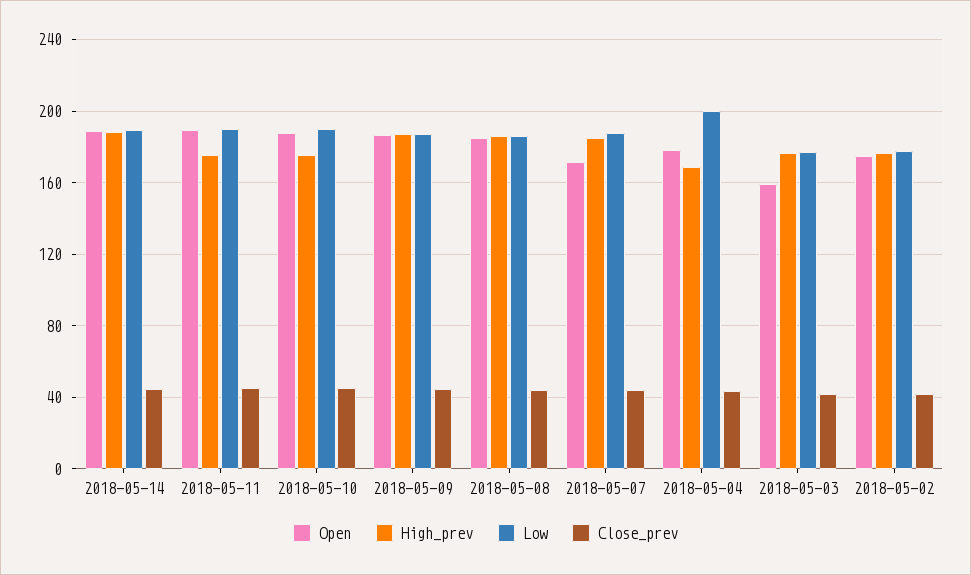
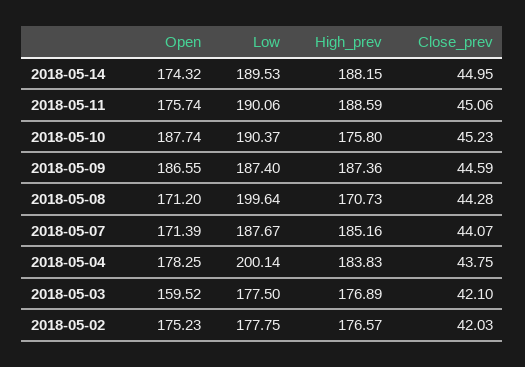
  {
    "Open": {
-     "2018-05-14": 190,
+     "2018-05-14": 174.32,
-     "2018-05-11": 190,
+     "2018-05-11": 175.74,
      "2018-05-10": 187.74,
      "2018-05-09": 186.55,
-     "2018-05-08": 185,
+     "2018-05-08": 171.2,
      "2018-05-07": 171.39,
      "2018-05-04": 178.25,
      "2018-05-03": 159.52,
      "2018-05-02": 175.23
    },
    "High_prev": {
      "2018-05-14": 188.15,
-     "2018-05-11": 175,
+     "2018-05-11": 188.59,
      "2018-05-10": 175.8,
      "2018-05-09": 187.36,
-     "2018-05-08": 185,
+     "2018-05-08": 170.73,
      "2018-05-07": 185.16,
-     "2018-05-04": 170,
+     "2018-05-04": 183.83,
      "2018-05-03": 176.89,
      "2018-05-02": 176.57
    },
    "Low": {
      "2018-05-14": 189.53,
      "2018-05-11": 190.06,
      "2018-05-10": 190.37,
      "2018-05-09": 187.4,
-     "2018-05-08": 185,
+     "2018-05-08": 199.64,
      "2018-05-07": 187.67,
      "2018-05-04": 200.14,
      "2018-05-03": 177.5,
      "2018-05-02": 177.75
    },
    "Close_prev": {
      "2018-05-14": 44.95,
      "2018-05-11": 45.06,
      "2018-05-10": 45.23,
      "2018-05-09": 44.59,
      "2018-05-08": 44.28,
      "2018-05-07": 44.07,
      "2018-05-04": 43.75,
      "2018-05-03": 42.1,
      "2018-05-02": 42.03
    }
  }

